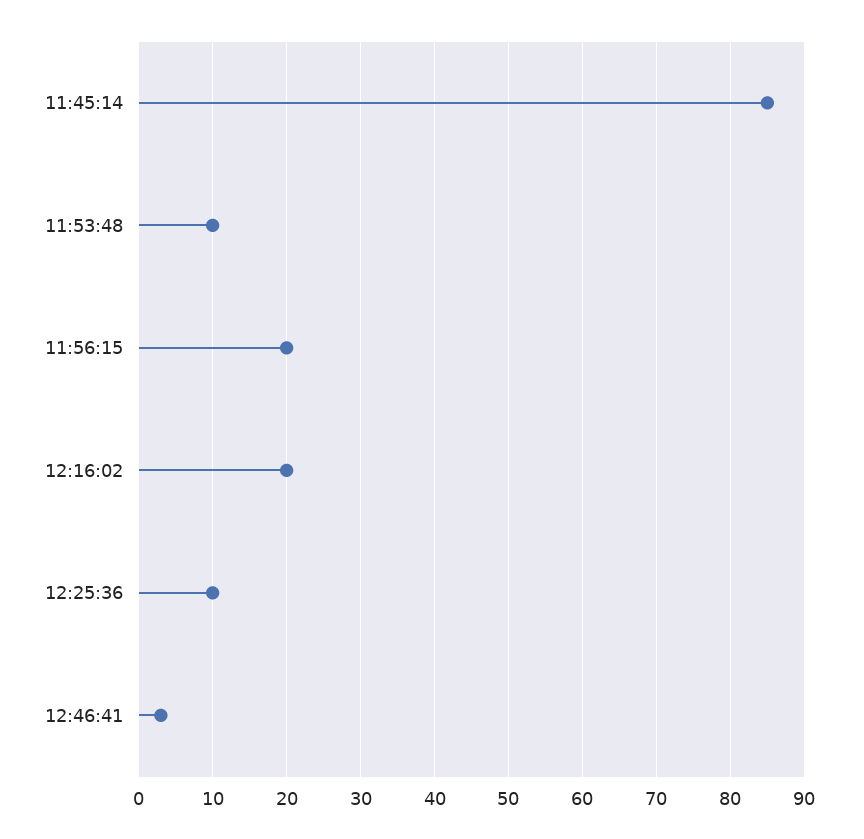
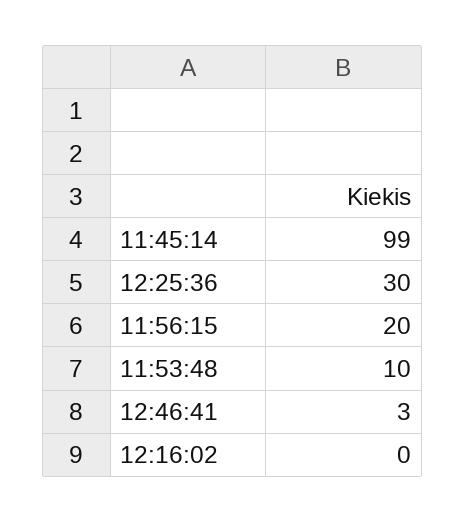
  {
-   "11:45:14": 85,
+   "11:45:14": 99,
    "11:53:48": 10,
    "11:56:15": 20,
-   "12:16:02": 20,
+   "12:16:02": 0,
-   "12:25:36": 10,
+   "12:25:36": 30,
    "12:46:41": 3
  }

